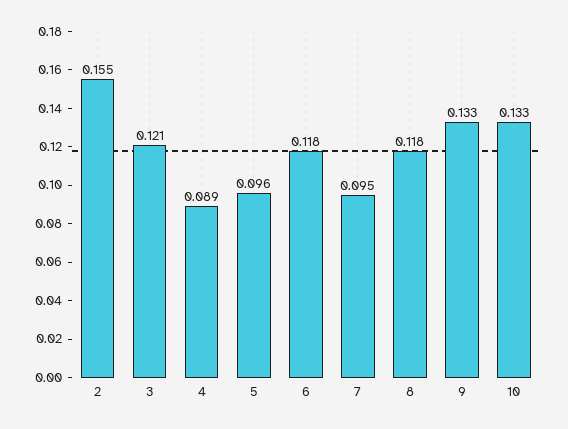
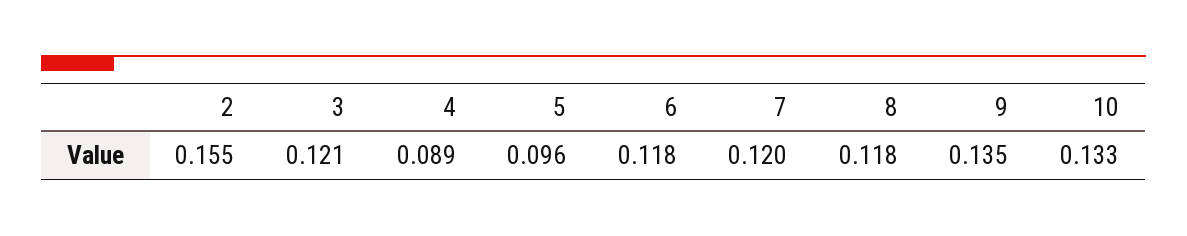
  {
    "2": 0.155,
    "3": 0.121,
    "4": 0.089,
    "5": 0.096,
    "6": 0.118,
-   "7": 0.095,
+   "7": 0.12,
    "8": 0.118,
-   "9": 0.133,
+   "9": 0.135,
    "10": 0.133
  }

